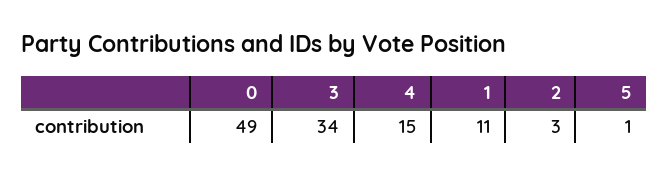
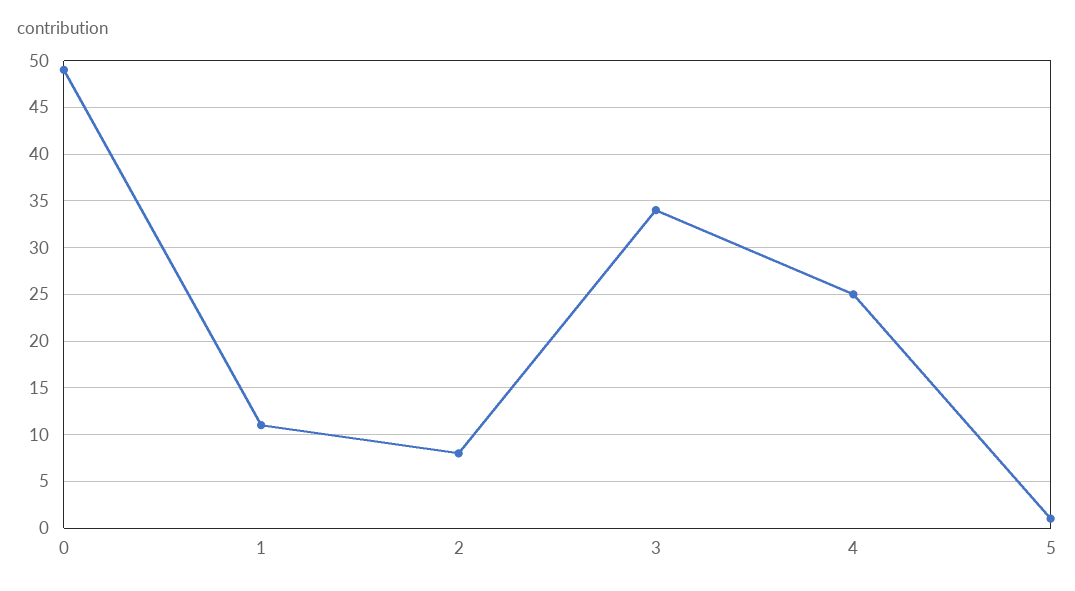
  {
    "0": 49,
    "3": 34,
-   "4": 15,
+   "4": 25,
    "1": 11,
-   "2": 3,
+   "2": 8,
    "5": 1
  }

